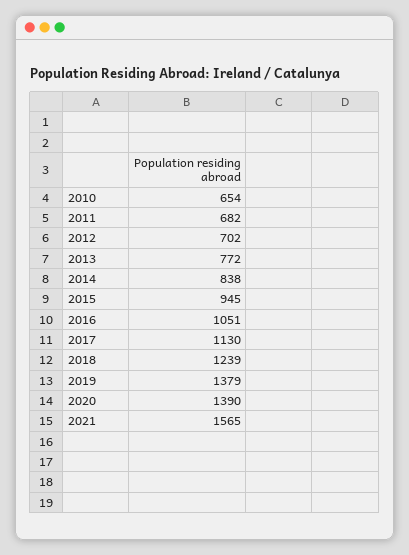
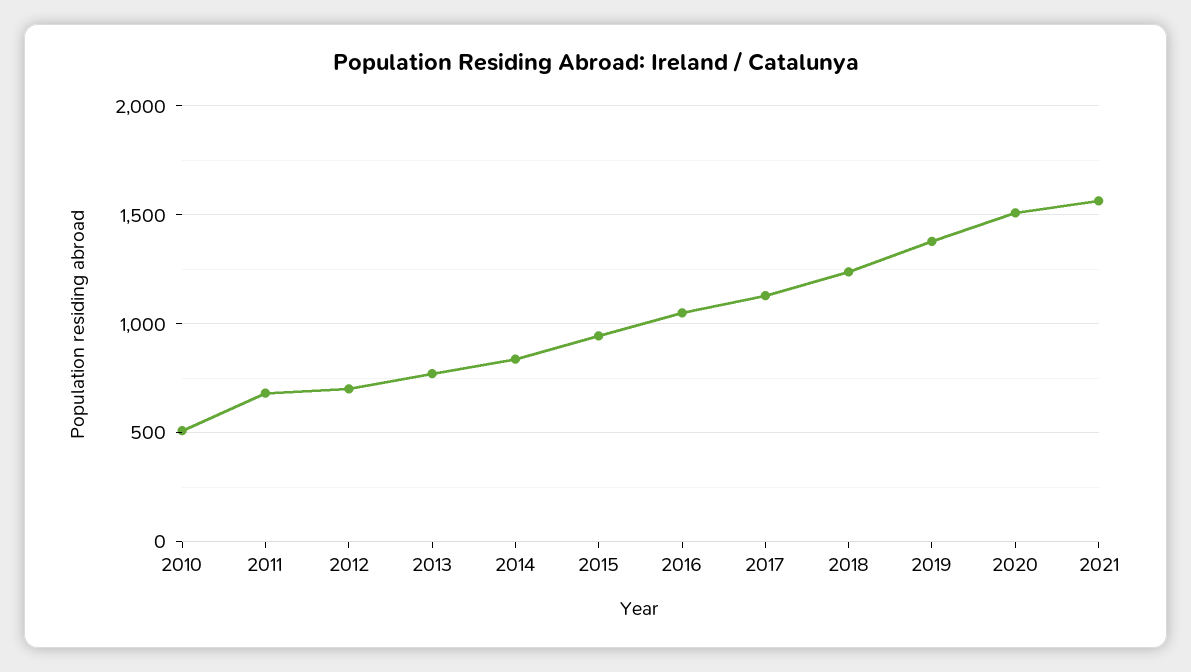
  {
-   "2010": 654,
+   "2010": 500,
    "2011": 682,
    "2012": 702,
    "2013": 772,
    "2014": 838,
    "2015": 945,
    "2016": 1051,
    "2017": 1130,
    "2018": 1239,
    "2019": 1379,
-   "2020": 1390,
+   "2020": 1500,
    "2021": 1565
  }

